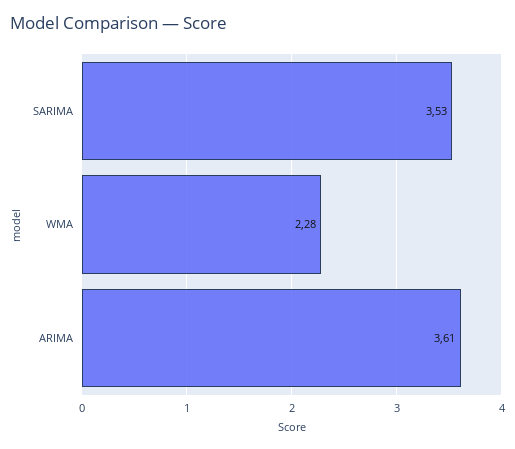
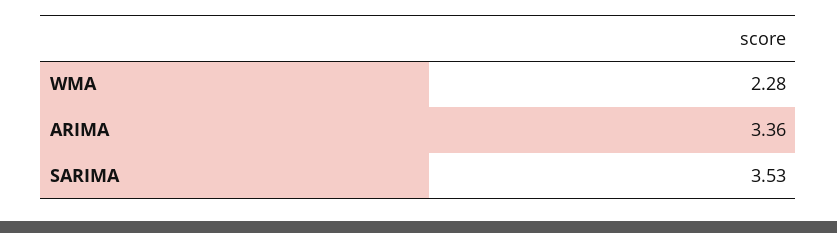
  {
    "SARIMA": 3.53,
    "WMA": 2.28,
-   "ARIMA": 3.61
+   "ARIMA": 3.36
  }

